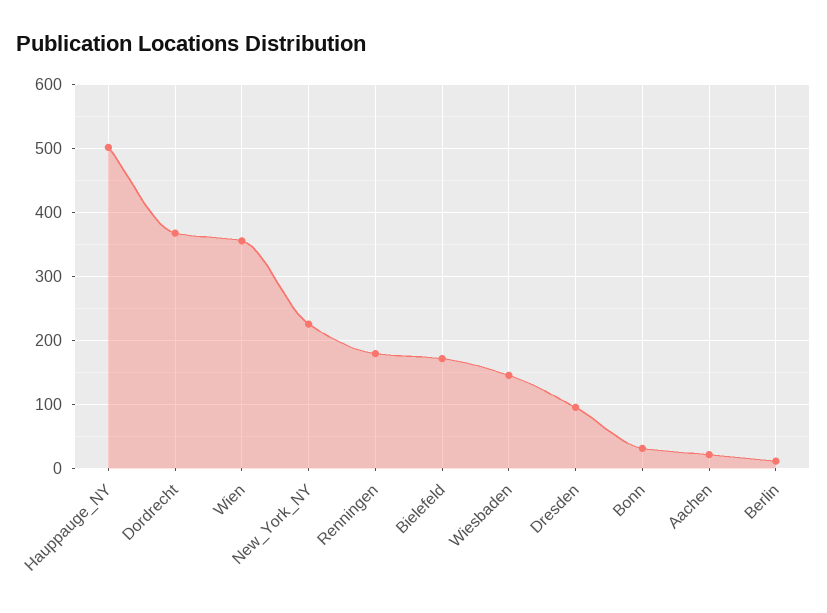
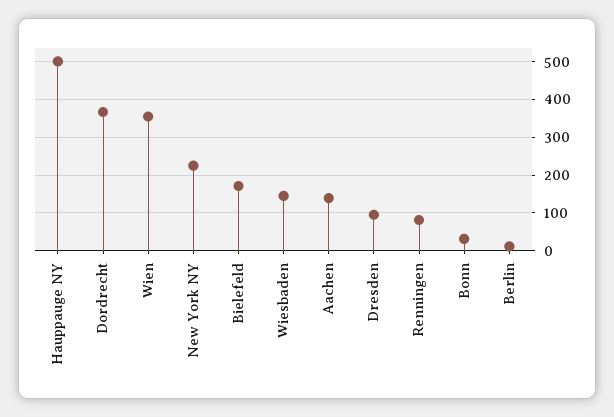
  {
    "Hauppauge_NY": 500,
    "Dordrecht": 370,
    "Wien": 360,
    "New_York_NY": 230,
-   "Renningen": 180,
+   "Renningen": 80,
    "Bielefeld": 170,
    "Wiesbaden": 150,
    "Dresden": 100,
    "Bonn": 30,
-   "Aachen": 20,
+   "Aachen": 140,
    "Berlin": 10
  }

